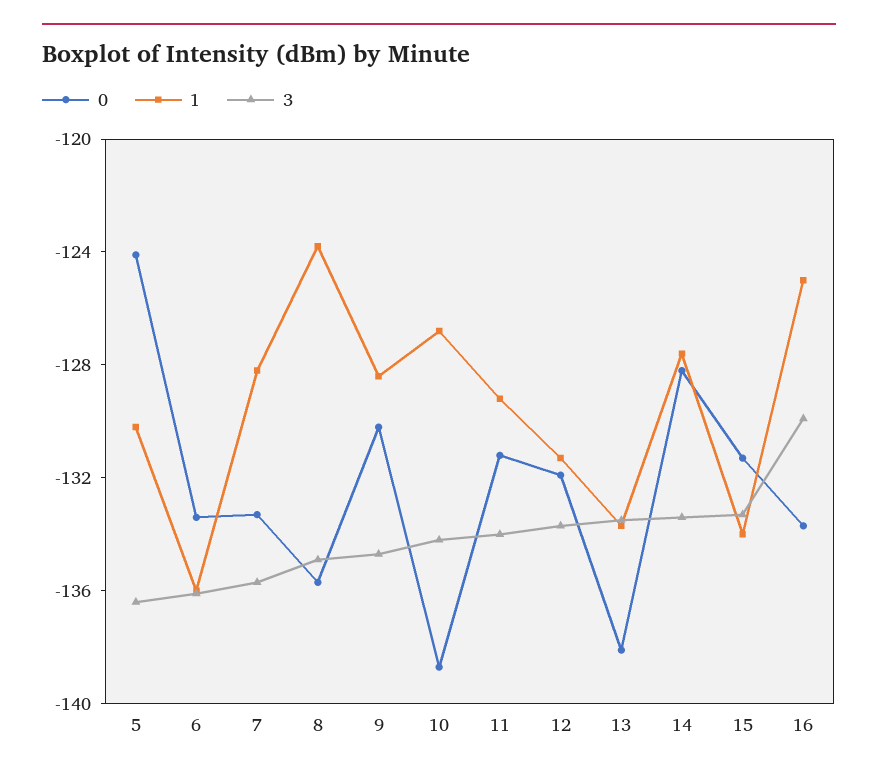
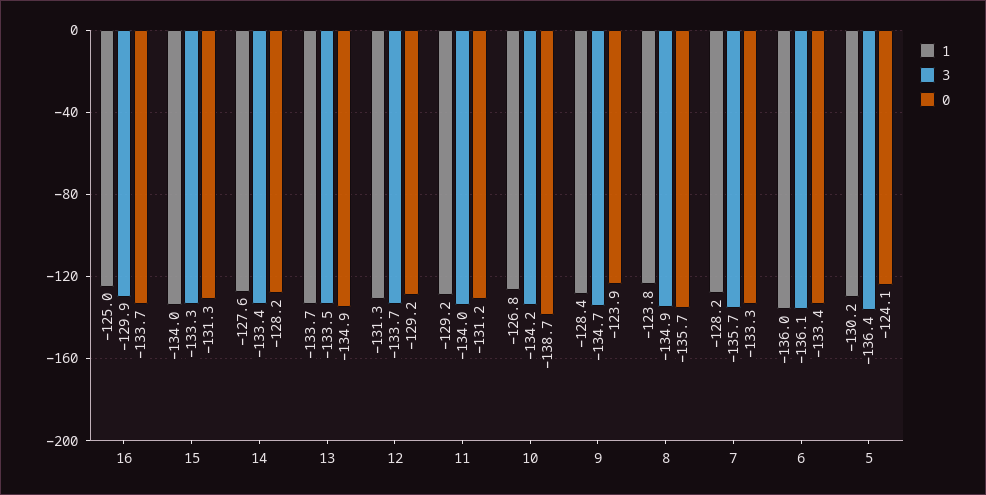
  {
    "0": {
      "5": -124.1,
      "6": -133.4,
      "7": -133.3,
      "8": -135.7,
-     "9": -130,
+     "9": -123.9,
      "10": -138.7,
      "11": -131.2,
-     "12": -132,
+     "12": -129.2,
-     "13": -138,
+     "13": -134.9,
      "14": -128.2,
      "15": -131.3,
      "16": -133.7
    },
    "1": {
      "5": -130.2,
      "6": -136,
      "7": -128.2,
      "8": -123.8,
      "9": -128.4,
      "10": -126.8,
      "11": -129.2,
      "12": -131.3,
      "13": -133.7,
      "14": -127.6,
      "15": -134,
      "16": -125
    },
    "3": {
      "5": -136.4,
      "6": -136.1,
      "7": -135.7,
      "8": -134.9,
      "9": -134.7,
      "10": -134.2,
      "11": -134,
      "12": -133.7,
      "13": -133.5,
      "14": -133.4,
      "15": -133.3,
      "16": -129.9
    }
  }

